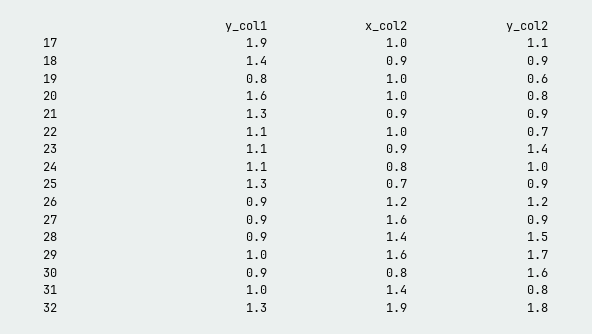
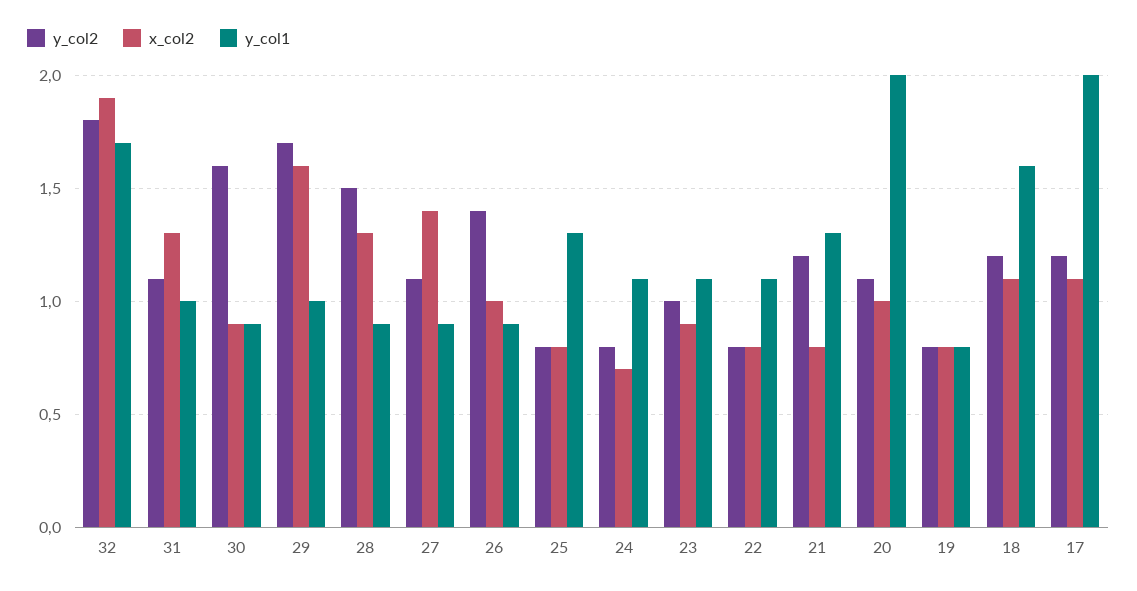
  {
    "y_col1": {
-     "17": 1.9,
+     "17": 2,
-     "18": 1.4,
+     "18": 1.6,
      "19": 0.8,
-     "20": 1.6,
+     "20": 2,
      "21": 1.3,
      "22": 1.1,
      "23": 1.1,
      "24": 1.1,
      "25": 1.3,
      "26": 0.9,
      "27": 0.9,
      "28": 0.9,
      "29": 1,
      "30": 0.9,
      "31": 1,
-     "32": 1.3
+     "32": 1.7
    },
    "x_col2": {
-     "17": 1,
+     "17": 1.1,
-     "18": 0.9,
+     "18": 1.1,
-     "19": 1,
+     "19": 0.8,
      "20": 1,
-     "21": 0.9,
+     "21": 0.8,
-     "22": 1,
+     "22": 0.8,
      "23": 0.9,
-     "24": 0.8,
+     "24": 0.7,
-     "25": 0.7,
+     "25": 0.8,
-     "26": 1.2,
+     "26": 1,
-     "27": 1.6,
+     "27": 1.4,
-     "28": 1.4,
+     "28": 1.3,
      "29": 1.6,
-     "30": 0.8,
+     "30": 0.9,
-     "31": 1.4,
+     "31": 1.3,
      "32": 1.9
    },
    "y_col2": {
-     "17": 1.1,
+     "17": 1.2,
-     "18": 0.9,
+     "18": 1.2,
-     "19": 0.6,
+     "19": 0.8,
-     "20": 0.8,
+     "20": 1.1,
-     "21": 0.9,
+     "21": 1.2,
-     "22": 0.7,
+     "22": 0.8,
-     "23": 1.4,
+     "23": 1,
-     "24": 1,
+     "24": 0.8,
-     "25": 0.9,
+     "25": 0.8,
-     "26": 1.2,
+     "26": 1.4,
-     "27": 0.9,
+     "27": 1.1,
      "28": 1.5,
      "29": 1.7,
      "30": 1.6,
-     "31": 0.8,
+     "31": 1.1,
      "32": 1.8
    }
  }

